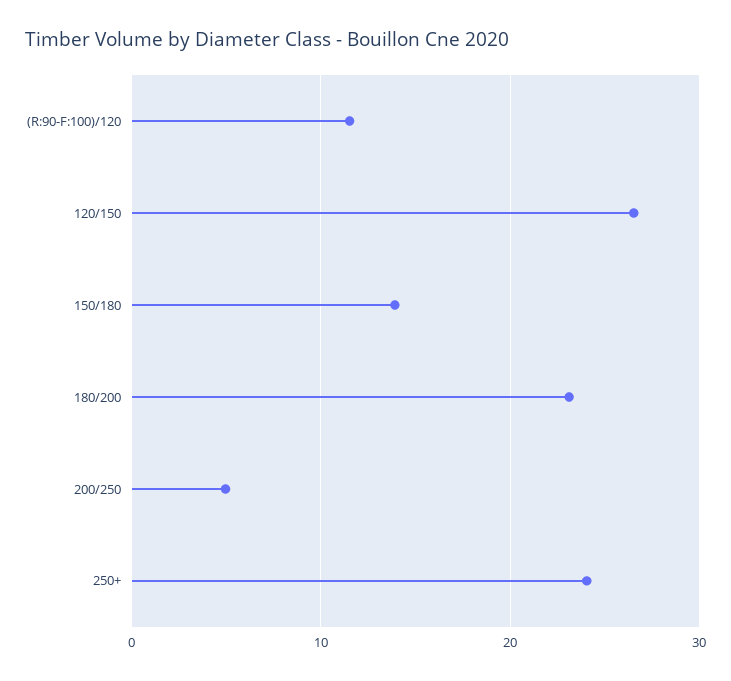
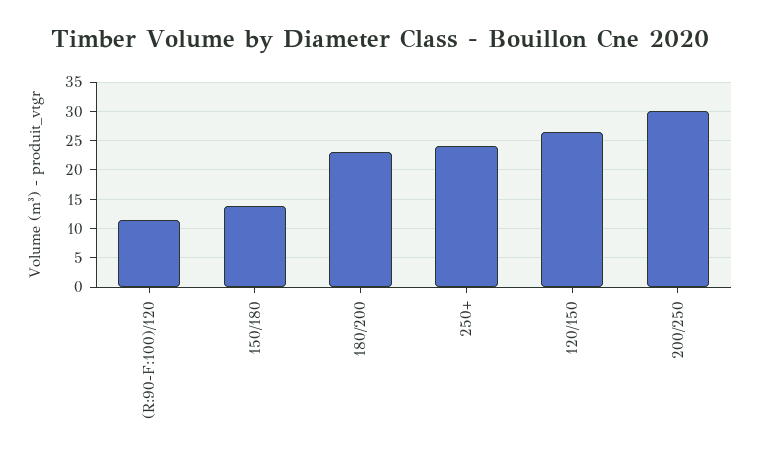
  {
    "(R:90-F:100)/120": 12,
    "120/150": 27,
    "150/180": 14,
    "180/200": 23,
-   "200/250": 5,
+   "200/250": 30,
    "250+": 24
  }

